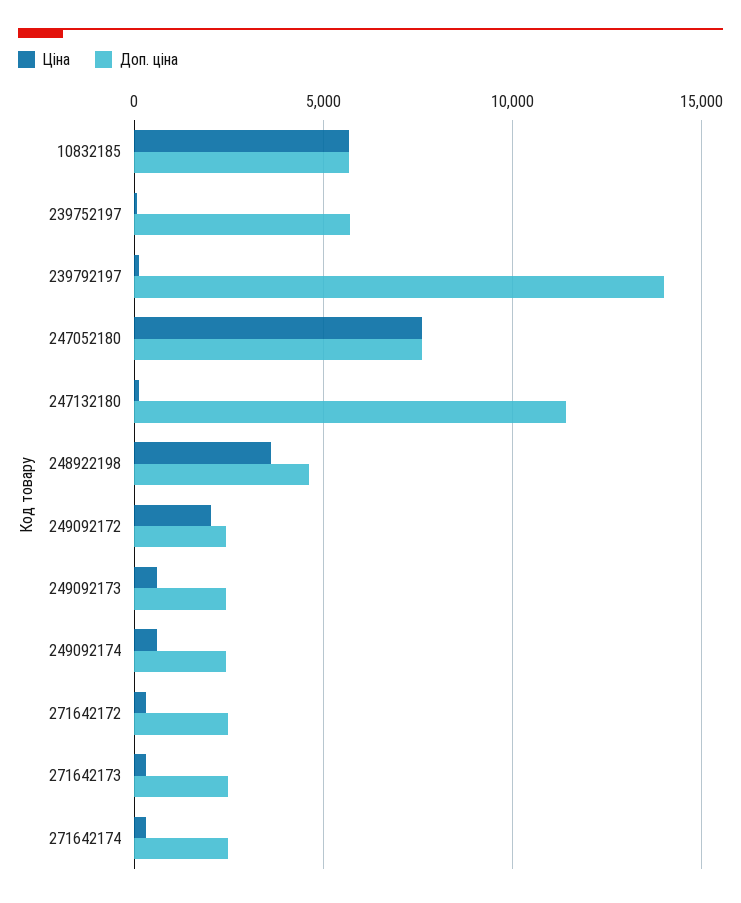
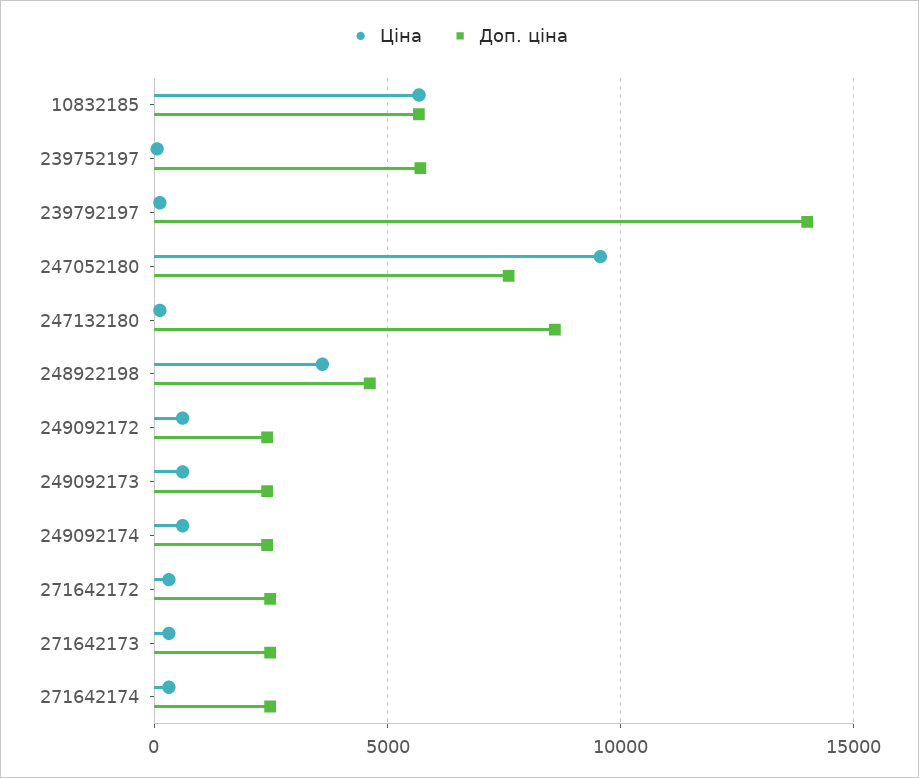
  {
    "Ціна": {
      "10832185": 5500,
      "239752197": 0,
      "239792197": 0,
-     "247052180": 7500,
+     "247052180": 9500,
      "247132180": 0,
      "248922198": 3500,
-     "249092172": 2000,
+     "249092172": 500,
      "249092173": 500,
      "249092174": 500,
      "271642172": 500,
      "271642173": 500,
      "271642174": 500
    },
    "Доп. ціна": {
      "10832185": 5500,
      "239752197": 5500,
      "239792197": 14000,
      "247052180": 7500,
-     "247132180": 11500,
+     "247132180": 8500,
      "248922198": 4500,
      "249092172": 2500,
      "249092173": 2500,
      "249092174": 2500,
      "271642172": 2500,
      "271642173": 2500,
      "271642174": 2500
    }
  }

